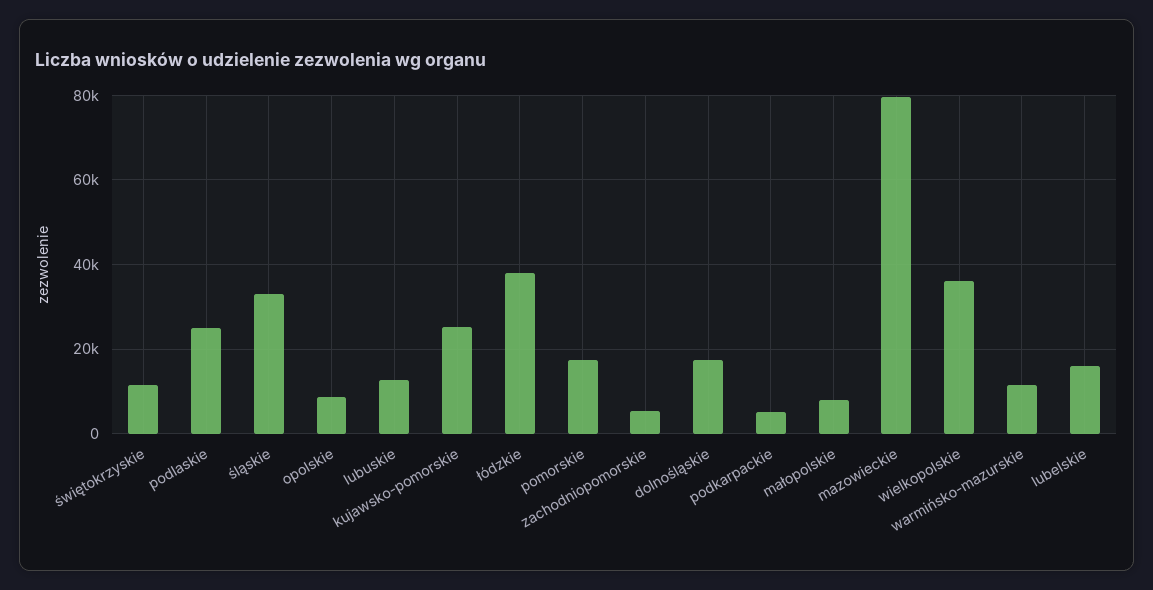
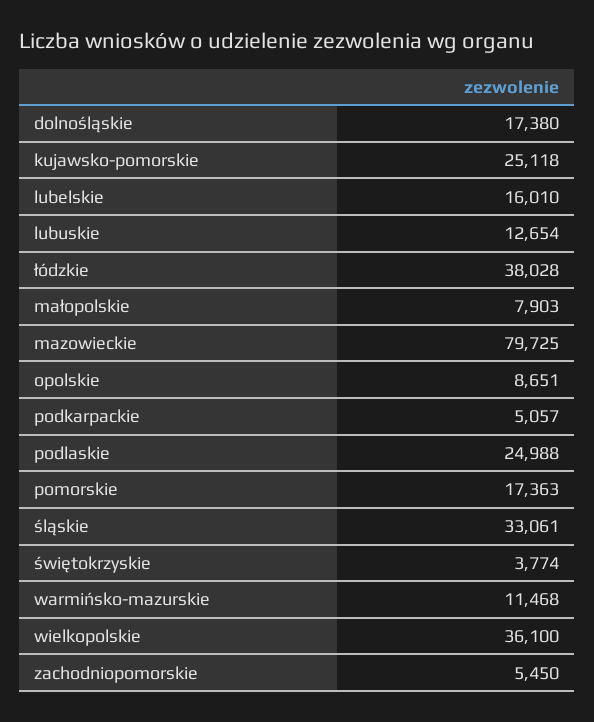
  {
-   "świętokrzyskie": 12000,
+   "świętokrzyskie": 3774,
    "podlaskie": 24988,
    "śląskie": 33061,
    "opolskie": 8651,
    "lubuskie": 12654,
    "kujawsko-pomorskie": 25118,
    "łódzkie": 38028,
    "pomorskie": 17363,
    "zachodniopomorskie": 5450,
    "dolnośląskie": 17380,
    "podkarpackie": 5057,
    "małopolskie": 7903,
    "mazowieckie": 79725,
    "wielkopolskie": 36100,
    "warmińsko-mazurskie": 11468,
    "lubelskie": 16010
  }

